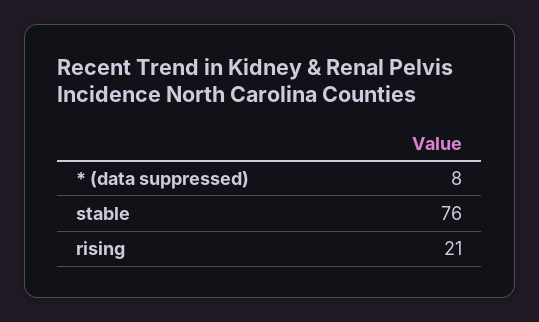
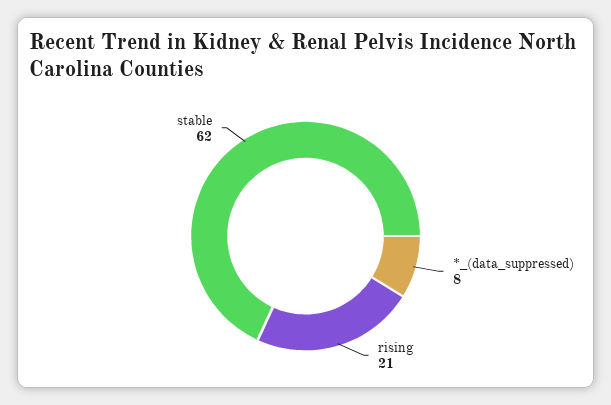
  {
    "* (data suppressed)": 8,
-   "stable": 76,
+   "stable": 62,
    "rising": 21
  }

